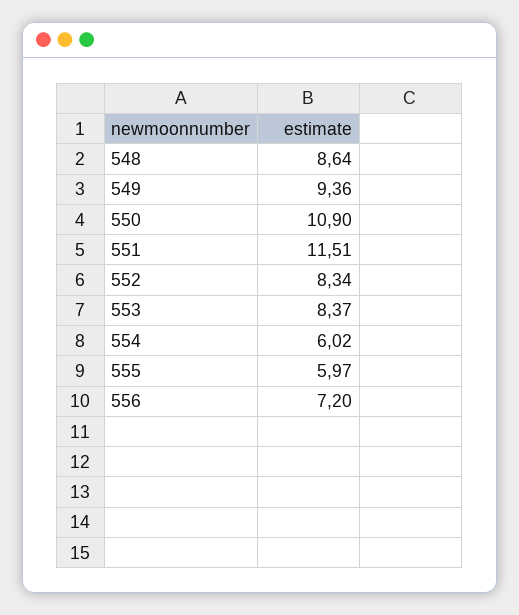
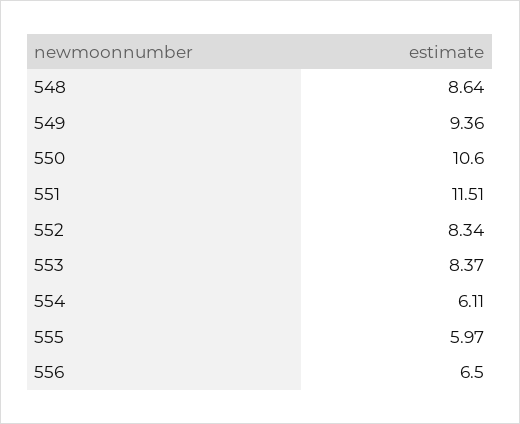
  {
    "548": 8.64,
    "549": 9.36,
-   "550": 10.9,
+   "550": 10.6,
    "551": 11.51,
    "552": 8.34,
    "553": 8.37,
-   "554": 6.02,
+   "554": 6.11,
    "555": 5.97,
-   "556": 7.2
+   "556": 6.5
  }

